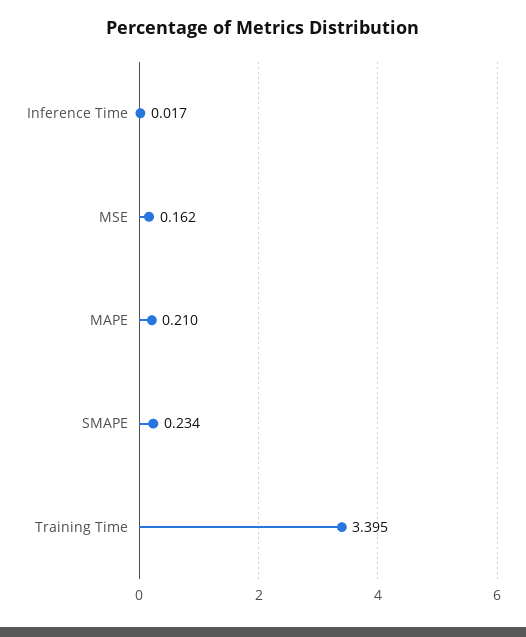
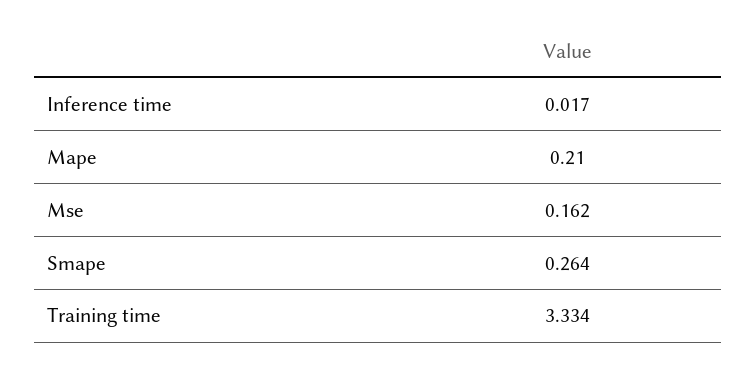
  {
    "Inference Time": 0.017,
    "MSE": 0.162,
    "MAPE": 0.21,
-   "SMAPE": 0.234,
+   "SMAPE": 0.264,
-   "Training Time": 3.395
+   "Training Time": 3.334
  }

